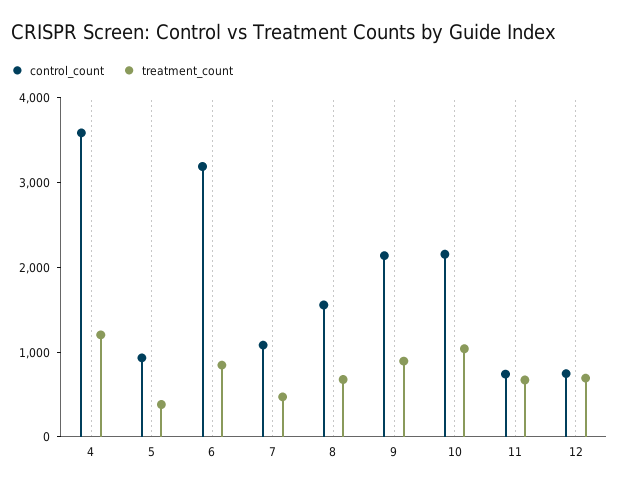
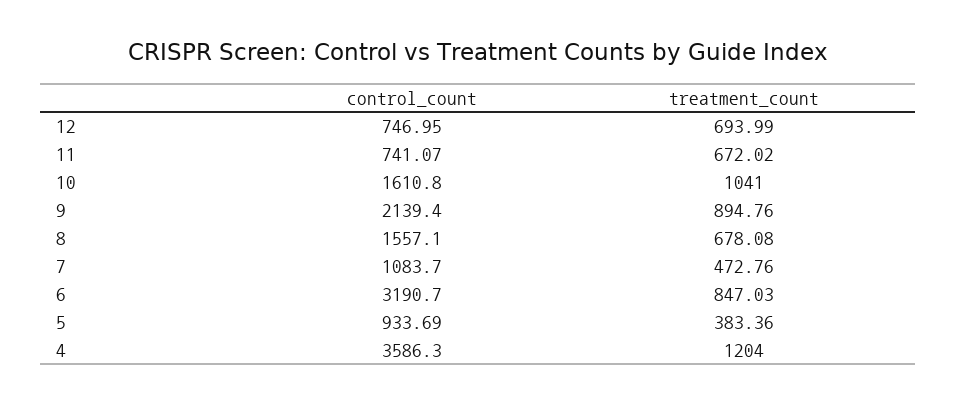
  {
    "control_count": {
      "4": 3586.3,
      "5": 933.69,
      "6": 3190.7,
      "7": 1083.7,
      "8": 1557.1,
      "9": 2139.4,
-     "10": 2200,
+     "10": 1610.8,
      "11": 741.07,
      "12": 746.95
    },
    "treatment_count": {
      "4": 1204,
      "5": 383.36,
      "6": 847.03,
      "7": 472.76,
      "8": 678.08,
      "9": 894.76,
      "10": 1041,
      "11": 672.02,
      "12": 693.99
    }
  }

